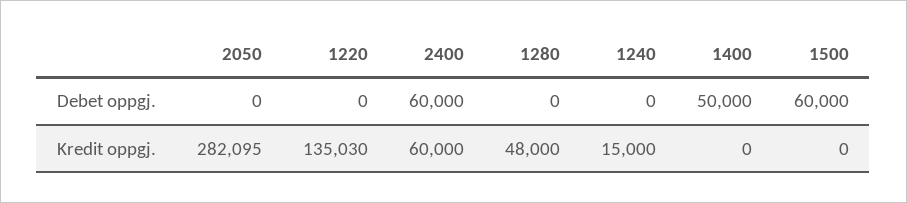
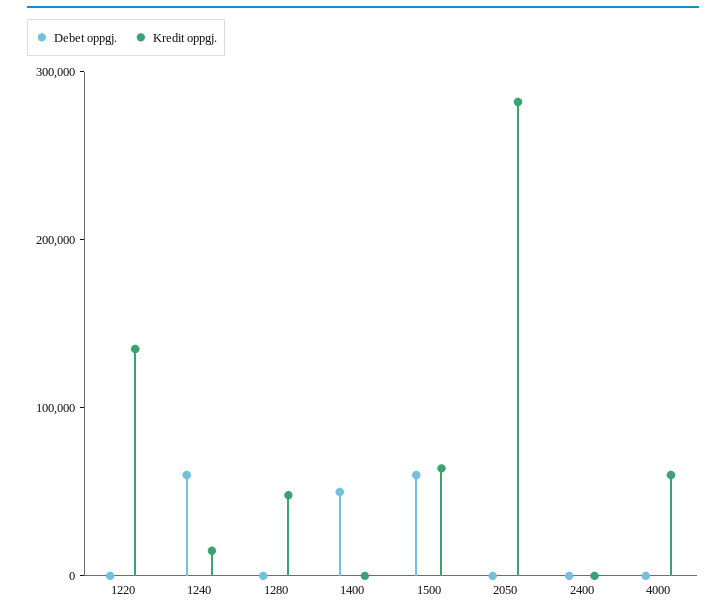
  {
    "Debet oppgj.": {
      "2050": 0,
      "1220": 0,
-     "2400": 60000,
+     "2400": 0,
      "1280": 0,
-     "1240": 0,
+     "1240": 60000,
      "1400": 50000,
-     "1500": 60000
+     "1500": 60000,
+     "4000": 0
    },
    "Kredit oppgj.": {
      "2050": 282095,
      "1220": 135030,
-     "2400": 60000,
+     "2400": 0,
      "1280": 48000,
      "1240": 15000,
      "1400": 0,
-     "1500": 0
+     "1500": 60000,
+     "4000": 60000
    }
  }

